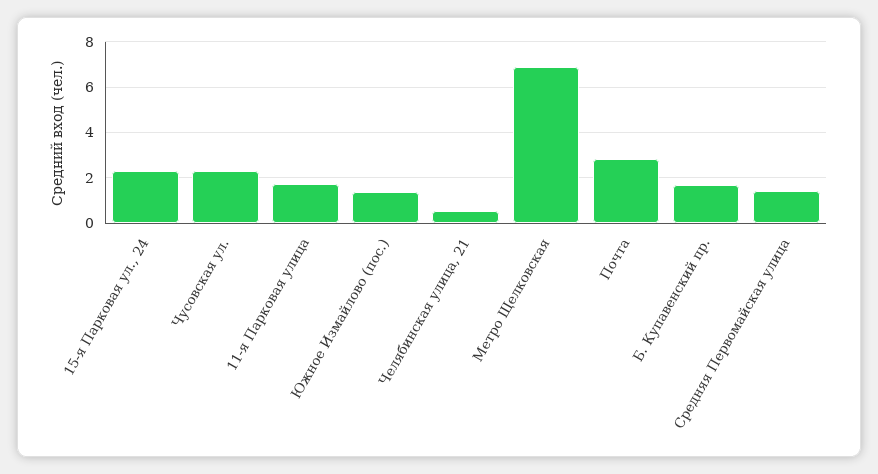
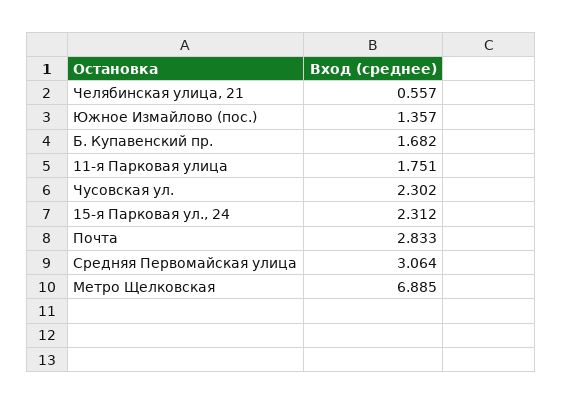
  {
    "15-я Парковая ул., 24": 2.312,
    "Чусовская ул.": 2.302,
    "11-я Парковая улица": 1.751,
    "Южное Измайлово (пос.)": 1.357,
    "Челябинская улица, 21": 0.557,
    "Метро Щелковская": 6.885,
    "Почта": 2.833,
    "Б. Купавенский пр.": 1.682,
-   "Средняя Первомайская улица": 1.5
+   "Средняя Первомайская улица": 3.064
  }

